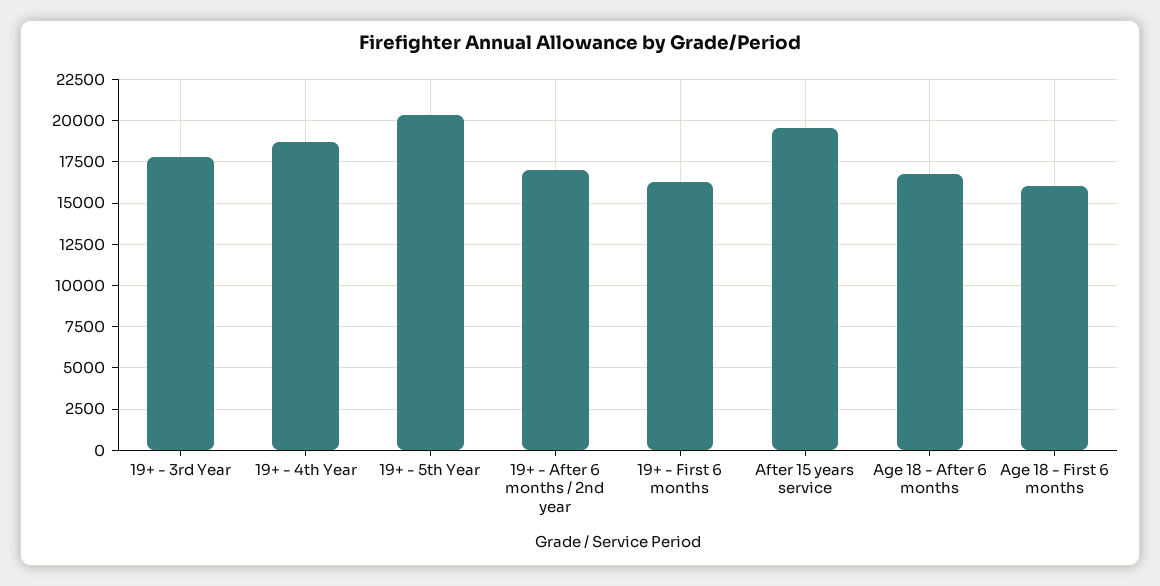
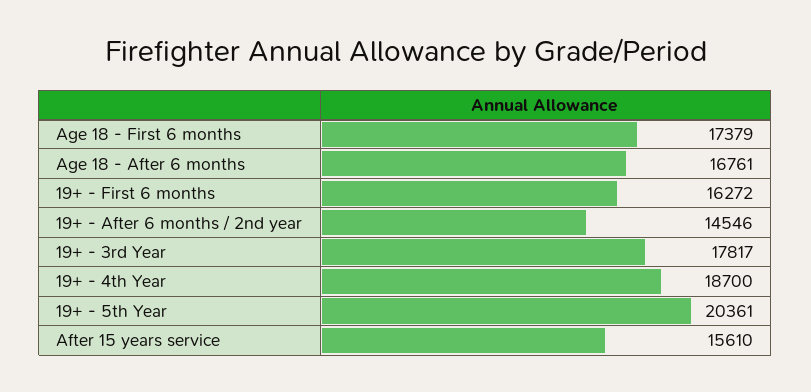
  {
    "19+ - 3rd Year": 17817,
    "19+ - 4th Year": 18700,
    "19+ - 5th Year": 20361,
-   "19+ - After 6 months / 2nd year": 17000,
+   "19+ - After 6 months / 2nd year": 14546,
    "19+ - First 6 months": 16272,
-   "After 15 years service": 19500,
+   "After 15 years service": 15610,
    "Age 18 - After 6 months": 16761,
-   "Age 18 - First 6 months": 16000
+   "Age 18 - First 6 months": 17379
  }

